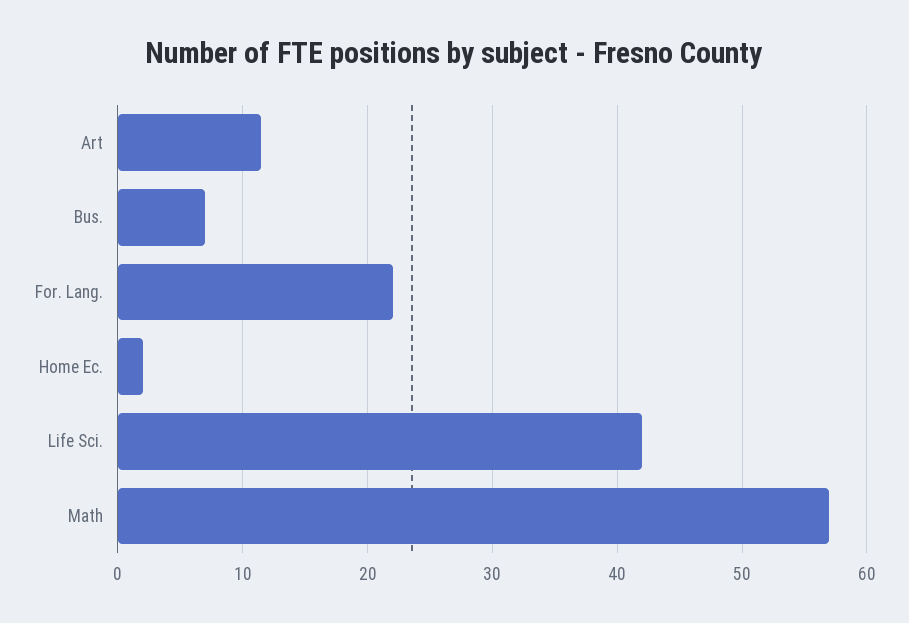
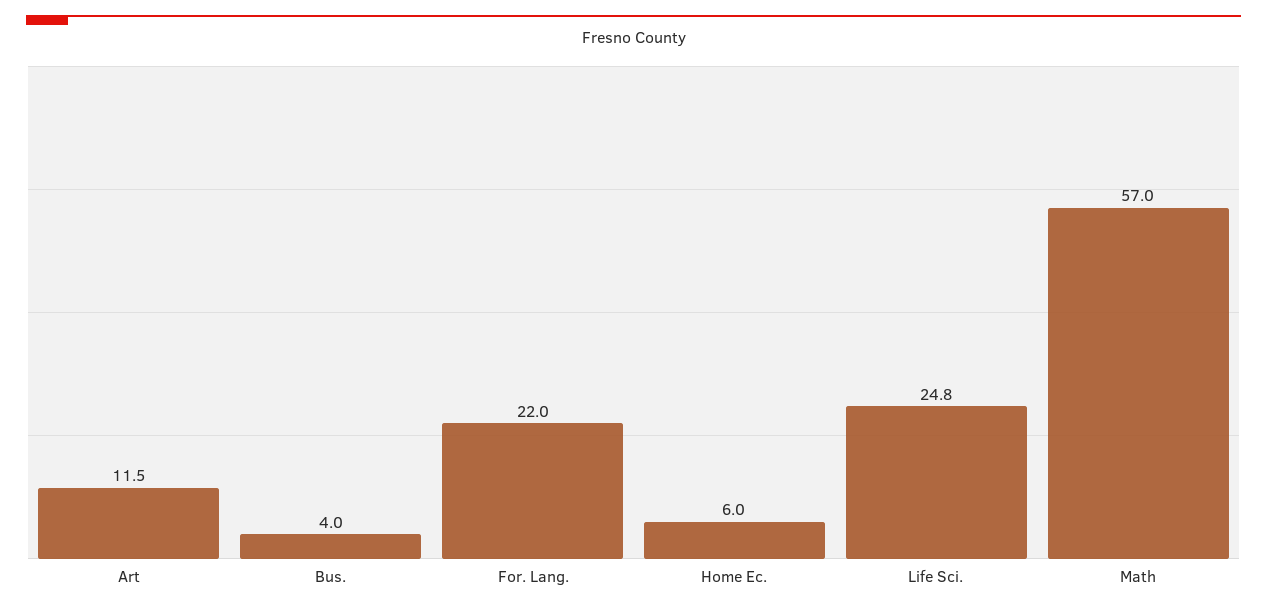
  {
    "Art": 11.5,
-   "Bus.": 7,
+   "Bus.": 4,
    "For. Lang.": 22,
-   "Home Ec.": 2,
+   "Home Ec.": 6,
-   "Life Sci.": 42,
+   "Life Sci.": 24.8,
    "Math": 57
  }

